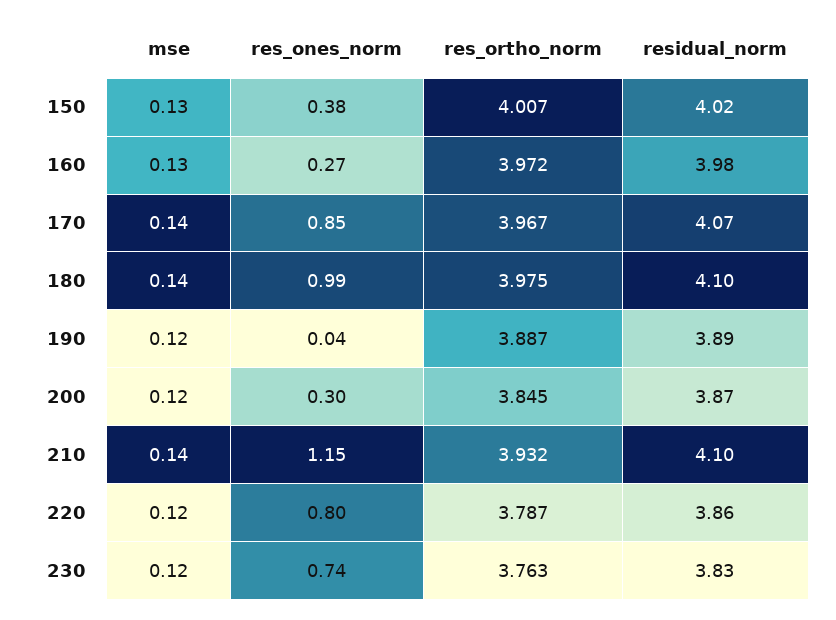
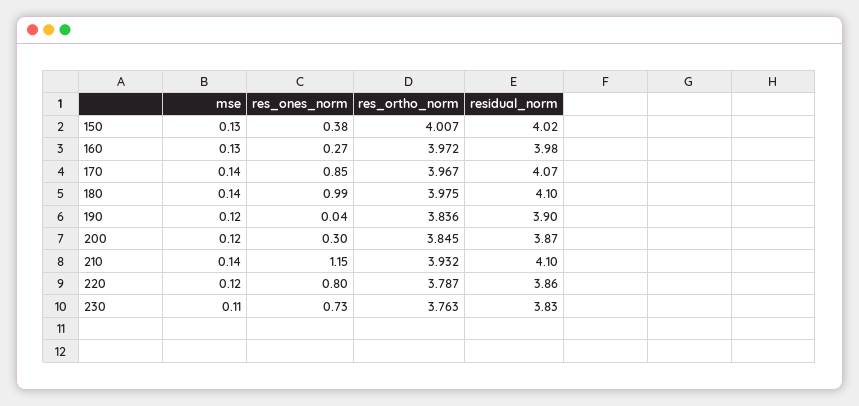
  {
    "mse": {
      "150": 0.13,
      "160": 0.13,
      "170": 0.14,
      "180": 0.14,
      "190": 0.12,
      "200": 0.12,
      "210": 0.14,
      "220": 0.12,
-     "230": 0.12
+     "230": 0.11
    },
    "res_ones_norm": {
      "150": 0.38,
      "160": 0.27,
      "170": 0.85,
      "180": 0.99,
      "190": 0.04,
      "200": 0.3,
      "210": 1.15,
      "220": 0.8,
-     "230": 0.74
+     "230": 0.73
    },
    "res_ortho_norm": {
      "150": 4.007,
      "160": 3.972,
      "170": 3.967,
      "180": 3.975,
-     "190": 3.887,
+     "190": 3.836,
      "200": 3.845,
      "210": 3.932,
      "220": 3.787,
      "230": 3.763
    },
    "residual_norm": {
      "150": 4.02,
      "160": 3.98,
      "170": 4.07,
      "180": 4.1,
-     "190": 3.89,
+     "190": 3.9,
      "200": 3.87,
      "210": 4.1,
      "220": 3.86,
      "230": 3.83
    }
  }

